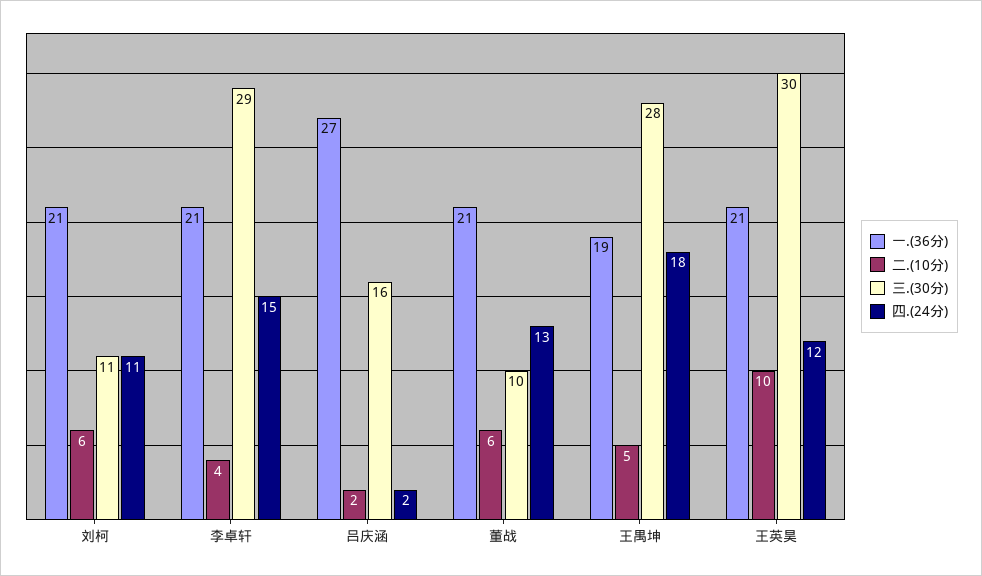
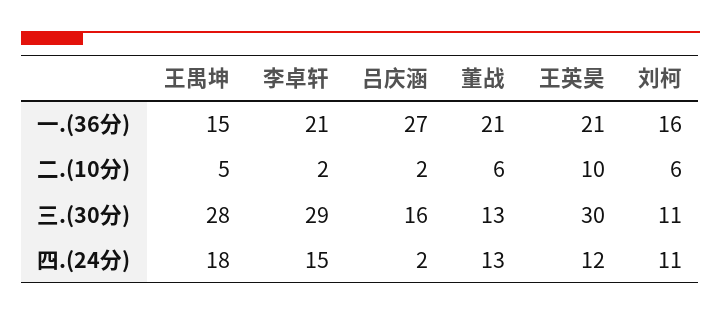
  {
    "一.(36分)": {
-     "刘柯": 21,
+     "刘柯": 16,
      "李卓轩": 21,
      "吕庆涵": 27,
      "董战": 21,
-     "王禺坤": 19,
+     "王禺坤": 15,
      "王英昊": 21
    },
    "二.(10分)": {
      "刘柯": 6,
-     "李卓轩": 4,
+     "李卓轩": 2,
      "吕庆涵": 2,
      "董战": 6,
      "王禺坤": 5,
      "王英昊": 10
    },
    "三.(30分)": {
      "刘柯": 11,
      "李卓轩": 29,
      "吕庆涵": 16,
-     "董战": 10,
+     "董战": 13,
      "王禺坤": 28,
      "王英昊": 30
    },
    "四.(24分)": {
      "刘柯": 11,
      "李卓轩": 15,
      "吕庆涵": 2,
      "董战": 13,
      "王禺坤": 18,
      "王英昊": 12
    }
  }

